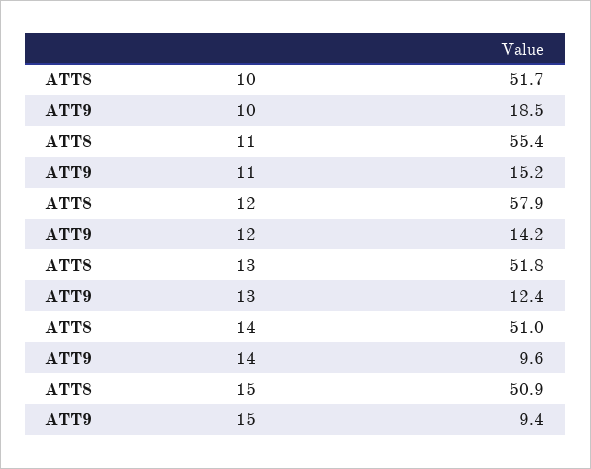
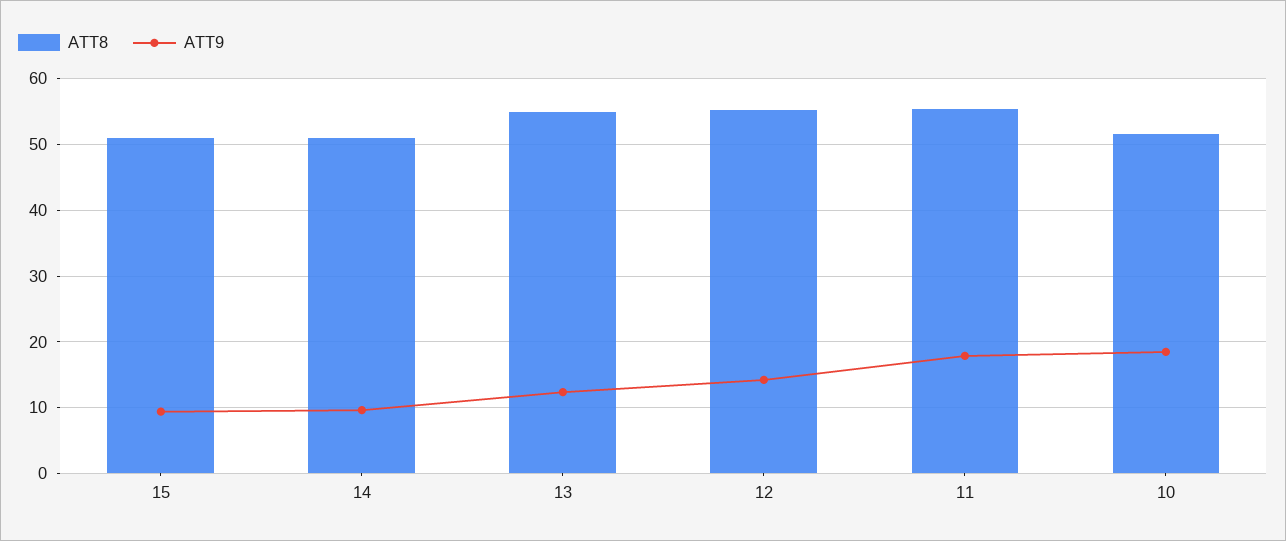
  {
    "ATT8": {
      "10": 51.7,
      "11": 55.4,
-     "12": 57.9,
+     "12": 55,
-     "13": 51.8,
+     "13": 55,
      "14": 51,
      "15": 50.9
    },
    "ATT9": {
      "10": 18.5,
-     "11": 15.2,
+     "11": 18,
      "12": 14.2,
      "13": 12.4,
      "14": 9.6,
      "15": 9.4
    }
  }

